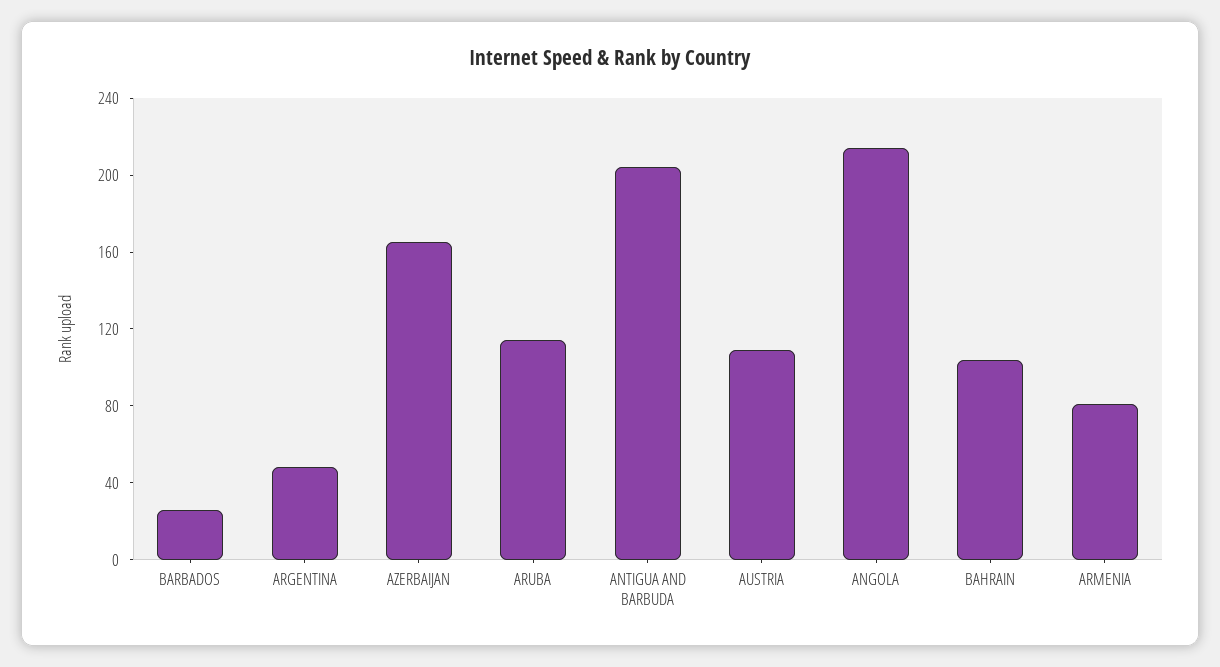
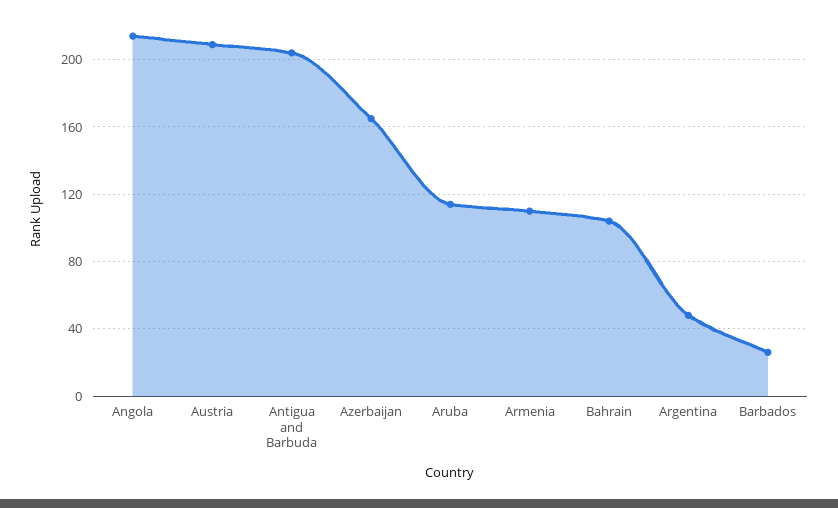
  {
    "BARBADOS": 25,
    "ARGENTINA": 50,
    "AZERBAIJAN": 165,
    "ARUBA": 115,
    "ANTIGUA AND BARBUDA": 205,
-   "AUSTRIA": 110,
+   "AUSTRIA": 210,
    "ANGOLA": 215,
    "BAHRAIN": 105,
-   "ARMENIA": 80
+   "ARMENIA": 110
  }

